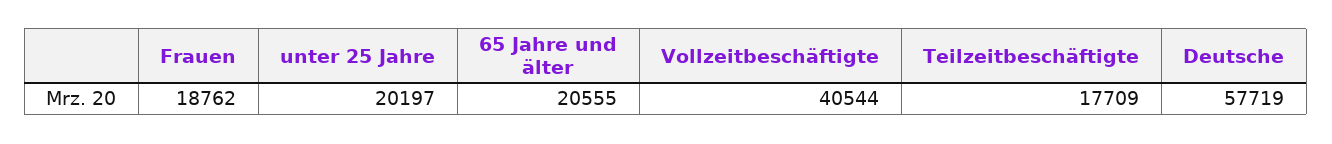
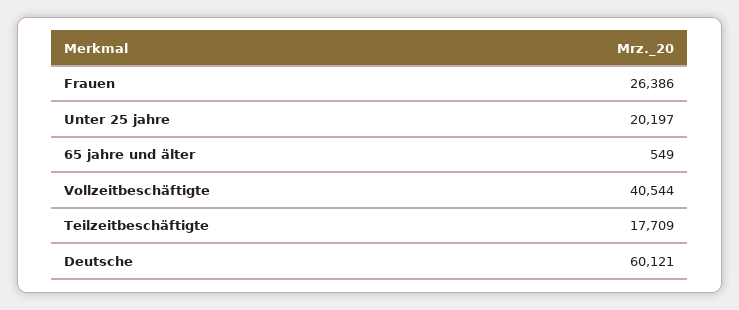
  {
-   "Frauen": 18762,
+   "Frauen": 26386,
    "unter 25 Jahre": 20197,
-   "65 Jahre und älter": 20555,
+   "65 Jahre und älter": 549,
    "Vollzeitbeschäftigte": 40544,
    "Teilzeitbeschäftigte": 17709,
-   "Deutsche": 57719
+   "Deutsche": 60121
  }

